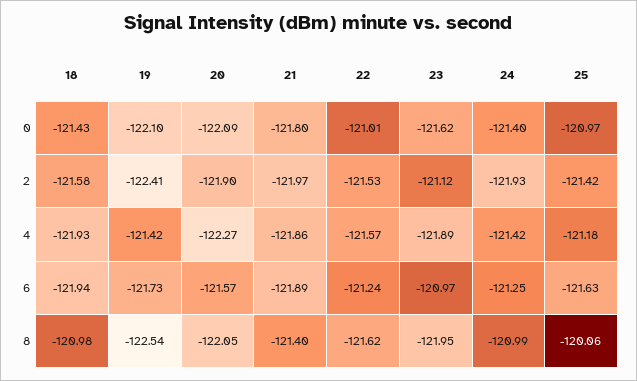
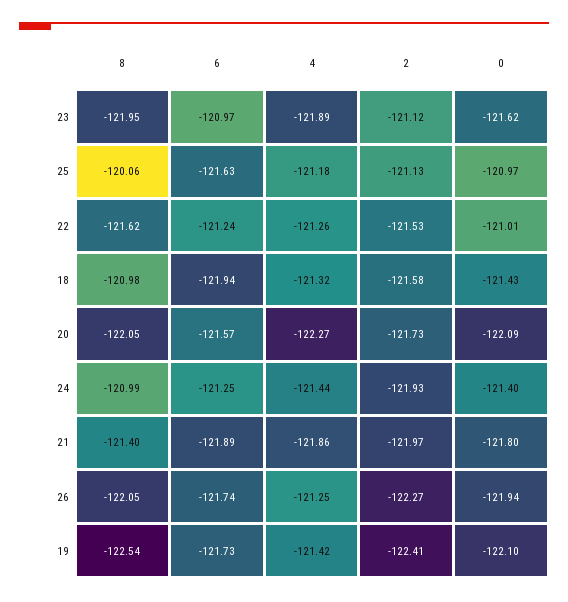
  {
    "18": {
      "0": -121.43,
      "2": -121.58,
-     "4": -121.93,
+     "4": -121.32,
      "6": -121.94,
      "8": -120.98
    },
    "19": {
      "0": -122.1,
      "2": -122.41,
      "4": -121.42,
      "6": -121.73,
      "8": -122.54
    },
    "20": {
      "0": -122.09,
-     "2": -121.9,
+     "2": -121.73,
      "4": -122.27,
      "6": -121.57,
      "8": -122.05
    },
    "21": {
      "0": -121.8,
      "2": -121.97,
      "4": -121.86,
      "6": -121.89,
      "8": -121.4
    },
    "22": {
      "0": -121.01,
      "2": -121.53,
-     "4": -121.57,
+     "4": -121.26,
      "6": -121.24,
      "8": -121.62
    },
    "23": {
      "0": -121.62,
      "2": -121.12,
      "4": -121.89,
      "6": -120.97,
      "8": -121.95
    },
    "24": {
      "0": -121.4,
      "2": -121.93,
-     "4": -121.42,
+     "4": -121.44,
      "6": -121.25,
      "8": -120.99
    },
    "25": {
      "0": -120.97,
-     "2": -121.42,
+     "2": -121.13,
      "4": -121.18,
      "6": -121.63,
      "8": -120.06
-   }
+   },
+   "26": {
+     "8": -122.05,
+     "6": -121.74,
+     "4": -121.25,
+     "2": -122.27,
+     "0": -121.94
+   }
  }

